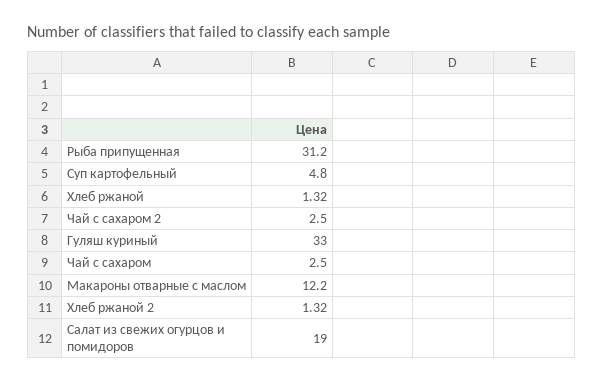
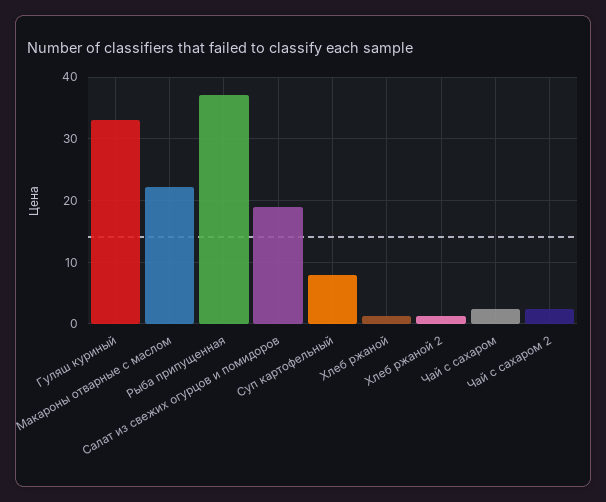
  {
-   "Рыба припущенная": 31.2,
+   "Рыба припущенная": 37,
-   "Суп картофельный": 4.8,
+   "Суп картофельный": 8,
    "Хлеб ржаной": 1.32,
    "Чай с сахаром 2": 2.5,
    "Гуляш куриный": 33,
    "Чай с сахаром": 2.5,
-   "Макароны отварные с маслом": 12.2,
+   "Макароны отварные с маслом": 22,
    "Хлеб ржаной 2": 1.32,
    "Салат из свежих огурцов и помидоров": 19
  }

